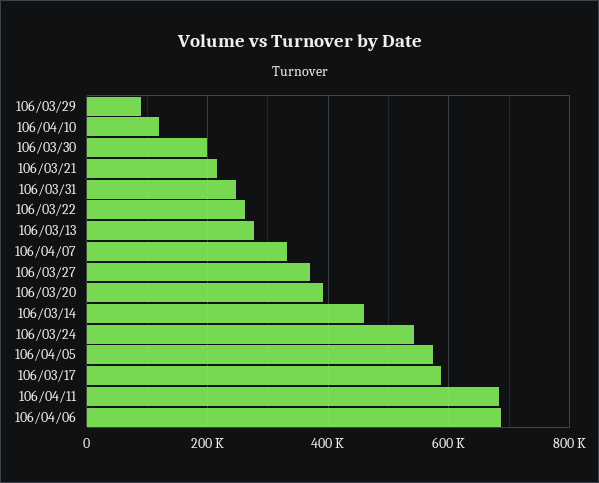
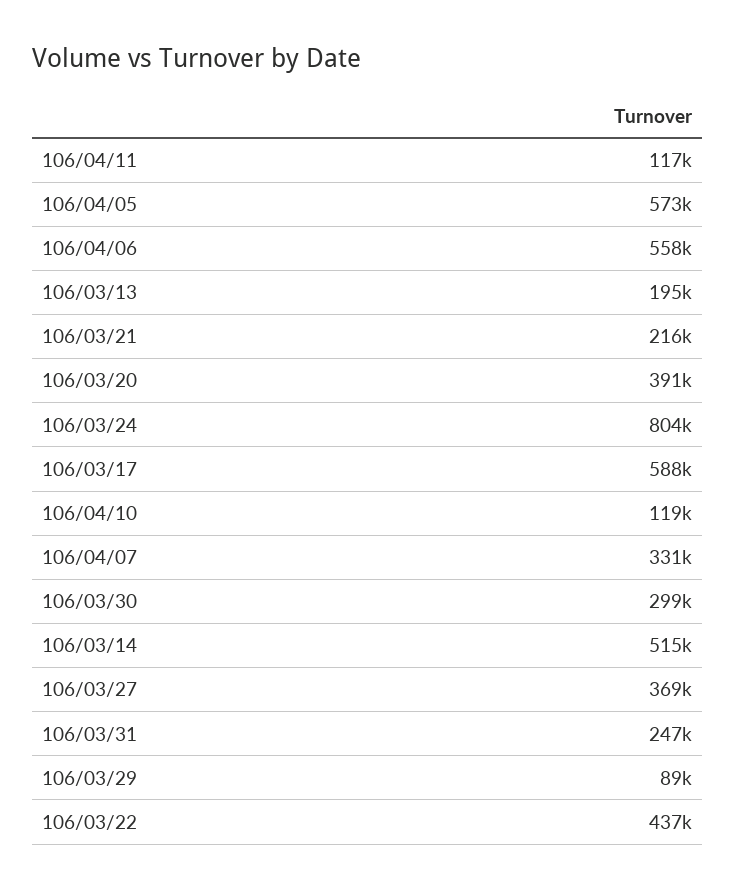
  {
    "106/03/29": 89000,
    "106/04/10": 119000,
-   "106/03/30": 200000,
+   "106/03/30": 299000,
    "106/03/21": 216000,
    "106/03/31": 247000,
-   "106/03/22": 260000,
+   "106/03/22": 437000,
-   "106/03/13": 280000,
+   "106/03/13": 195000,
    "106/04/07": 331000,
    "106/03/27": 369000,
    "106/03/20": 391000,
-   "106/03/14": 460000,
+   "106/03/14": 515000,
-   "106/03/24": 540000,
+   "106/03/24": 804000,
    "106/04/05": 573000,
    "106/03/17": 588000,
-   "106/04/11": 680000,
+   "106/04/11": 117000,
-   "106/04/06": 680000
+   "106/04/06": 558000
  }

